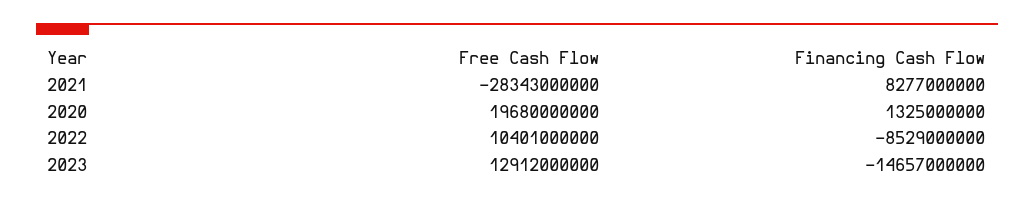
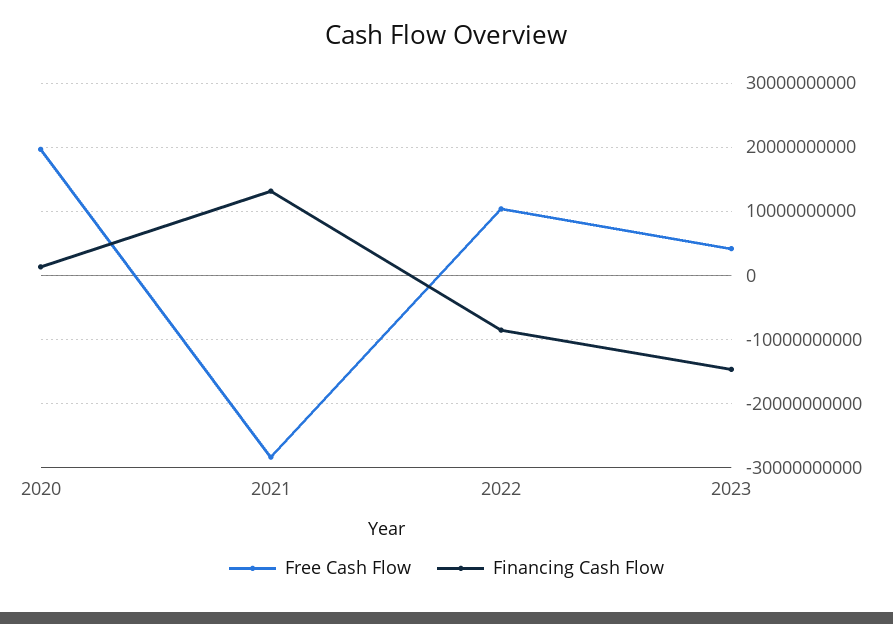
  {
    "Free Cash Flow": {
      "2021": -28343000000,
      "2020": 19680000000,
      "2022": 10401000000,
-     "2023": 12912000000
+     "2023": 4000000000
    },
    "Financing Cash Flow": {
-     "2021": 8277000000,
+     "2021": 13000000000,
      "2020": 1325000000,
      "2022": -8529000000,
      "2023": -14657000000
    }
  }

